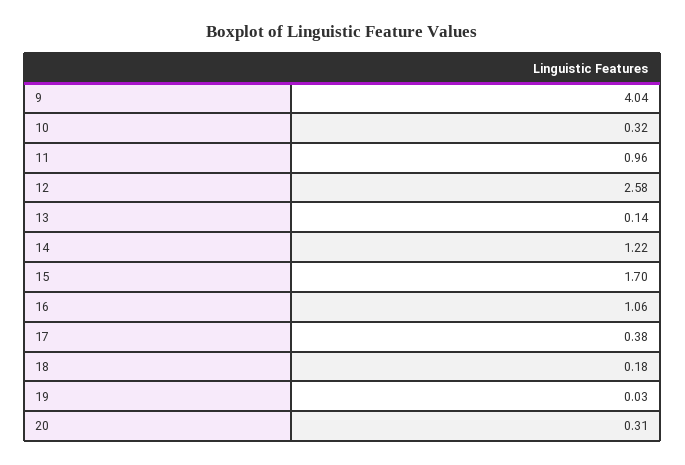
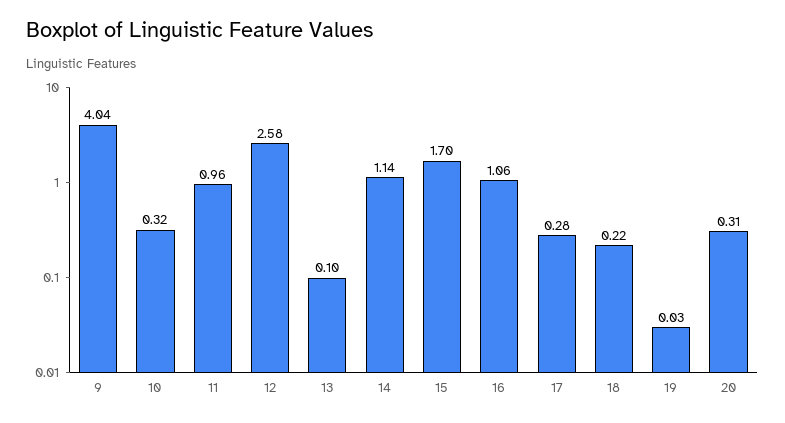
  {
    "9": 4.04,
    "10": 0.32,
    "11": 0.96,
    "12": 2.58,
-   "13": 0.14,
+   "13": 0.1,
-   "14": 1.22,
+   "14": 1.14,
    "15": 1.7,
    "16": 1.06,
-   "17": 0.38,
+   "17": 0.28,
-   "18": 0.18,
+   "18": 0.22,
    "19": 0.03,
    "20": 0.31
  }

